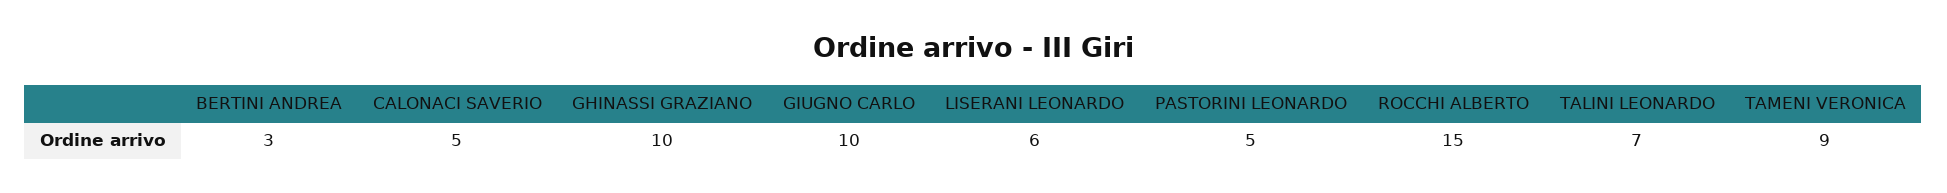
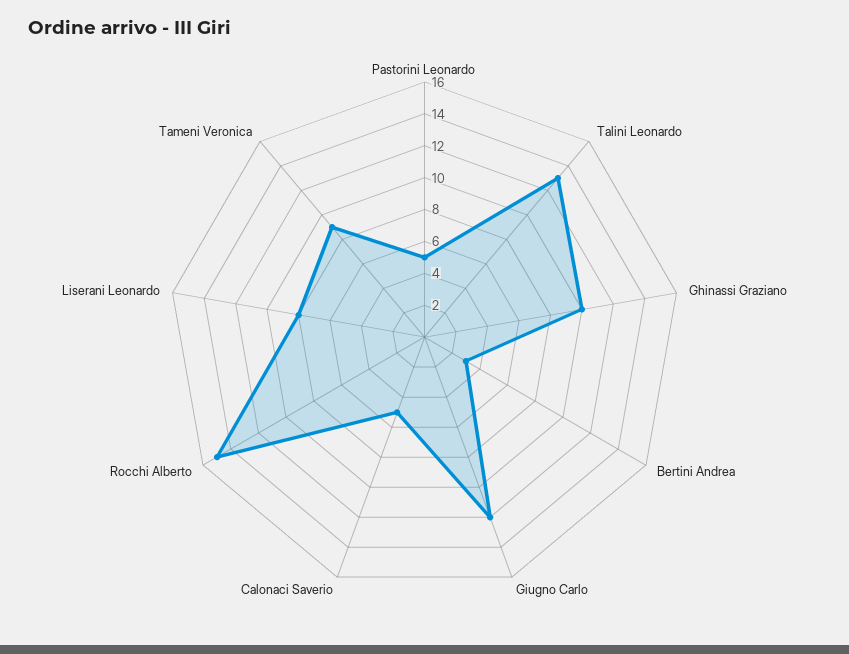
  {
    "BERTINI ANDREA": 3,
    "CALONACI SAVERIO": 5,
    "GHINASSI GRAZIANO": 10,
-   "GIUGNO CARLO": 10,
+   "GIUGNO CARLO": 12,
-   "LISERANI LEONARDO": 6,
+   "LISERANI LEONARDO": 8,
    "PASTORINI LEONARDO": 5,
    "ROCCHI ALBERTO": 15,
-   "TALINI LEONARDO": 7,
+   "TALINI LEONARDO": 13,
    "TAMENI VERONICA": 9
  }

